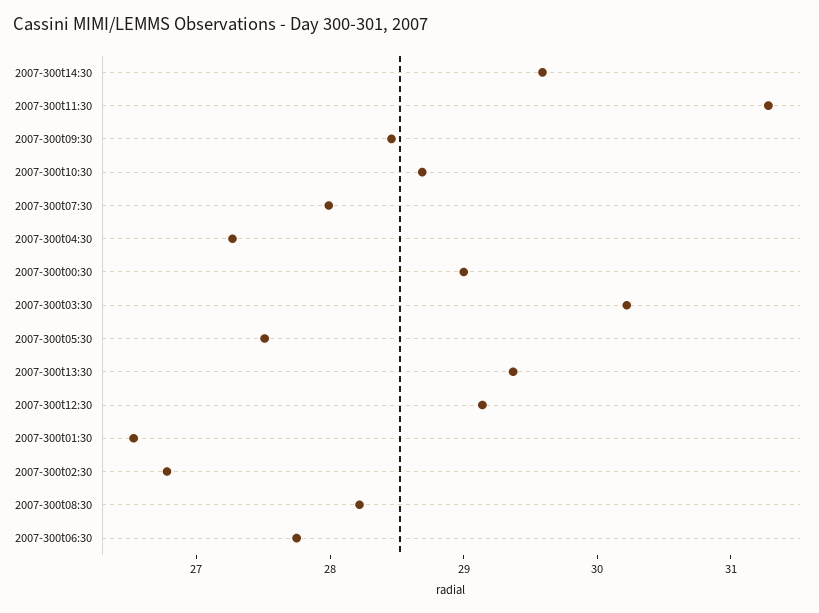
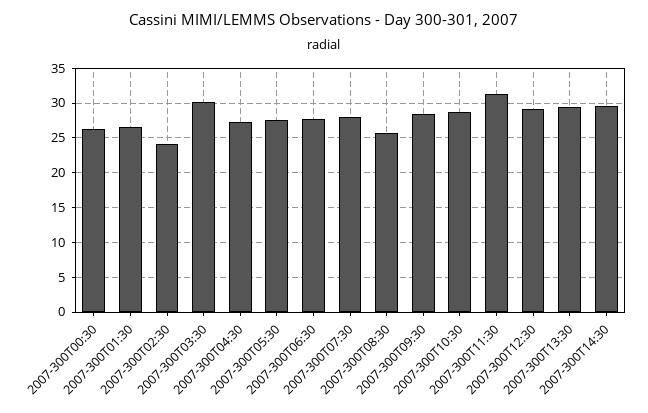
  {
    "2007-300t14:30": 29.6,
    "2007-300t11:30": 31.2,
    "2007-300t09:30": 28.4,
    "2007-300t10:30": 28.6,
    "2007-300t07:30": 28,
    "2007-300t04:30": 27.2,
-   "2007-300t00:30": 29,
+   "2007-300t00:30": 26,
    "2007-300t03:30": 30.2,
    "2007-300t05:30": 27.6,
    "2007-300t13:30": 29.4,
    "2007-300t12:30": 29.2,
    "2007-300t01:30": 26.6,
-   "2007-300t02:30": 26.8,
+   "2007-300t02:30": 24,
-   "2007-300t08:30": 28.2,
+   "2007-300t08:30": 26,
    "2007-300t06:30": 27.8
  }

